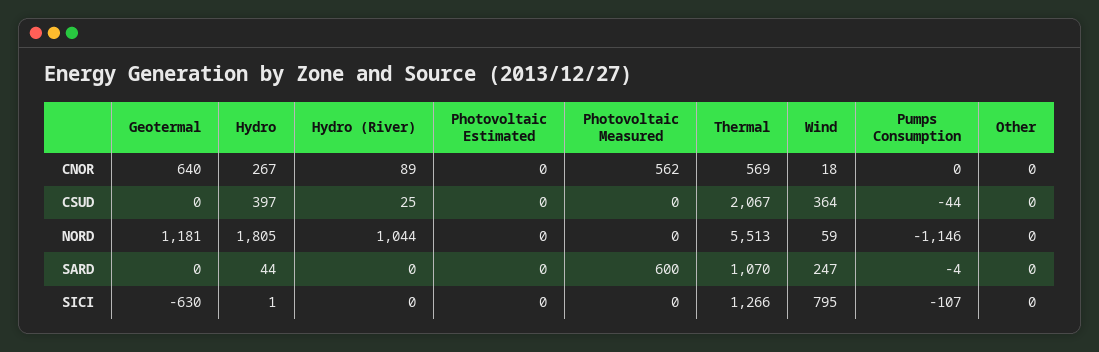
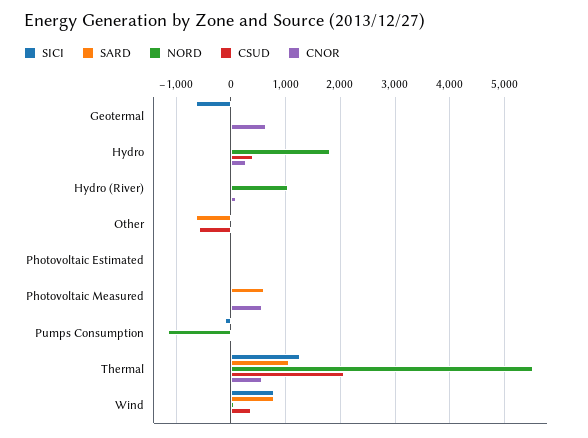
  {
    "CNOR": {
      "Geotermal": 640,
      "Hydro": 267,
      "Hydro (River)": 89,
      "Photovoltaic Estimated": 0,
      "Photovoltaic Measured": 562,
      "Thermal": 569,
      "Wind": 18,
      "Pumps Consumption": 0,
      "Other": 0
    },
    "CSUD": {
      "Geotermal": 0,
      "Hydro": 397,
      "Hydro (River)": 25,
      "Photovoltaic Estimated": 0,
      "Photovoltaic Measured": 0,
      "Thermal": 2067,
      "Wind": 364,
      "Pumps Consumption": -44,
-     "Other": 0
+     "Other": -600
    },
    "NORD": {
-     "Geotermal": 1181,
+     "Geotermal": 0,
      "Hydro": 1805,
      "Hydro (River)": 1044,
      "Photovoltaic Estimated": 0,
      "Photovoltaic Measured": 0,
      "Thermal": 5513,
      "Wind": 59,
      "Pumps Consumption": -1146,
      "Other": 0
    },
    "SARD": {
      "Geotermal": 0,
      "Hydro": 44,
      "Hydro (River)": 0,
      "Photovoltaic Estimated": 0,
      "Photovoltaic Measured": 600,
      "Thermal": 1070,
-     "Wind": 247,
+     "Wind": 800,
      "Pumps Consumption": -4,
-     "Other": 0
+     "Other": -600
    },
    "SICI": {
      "Geotermal": -630,
      "Hydro": 1,
      "Hydro (River)": 0,
      "Photovoltaic Estimated": 0,
      "Photovoltaic Measured": 0,
      "Thermal": 1266,
      "Wind": 795,
      "Pumps Consumption": -107,
      "Other": 0
    }
  }

